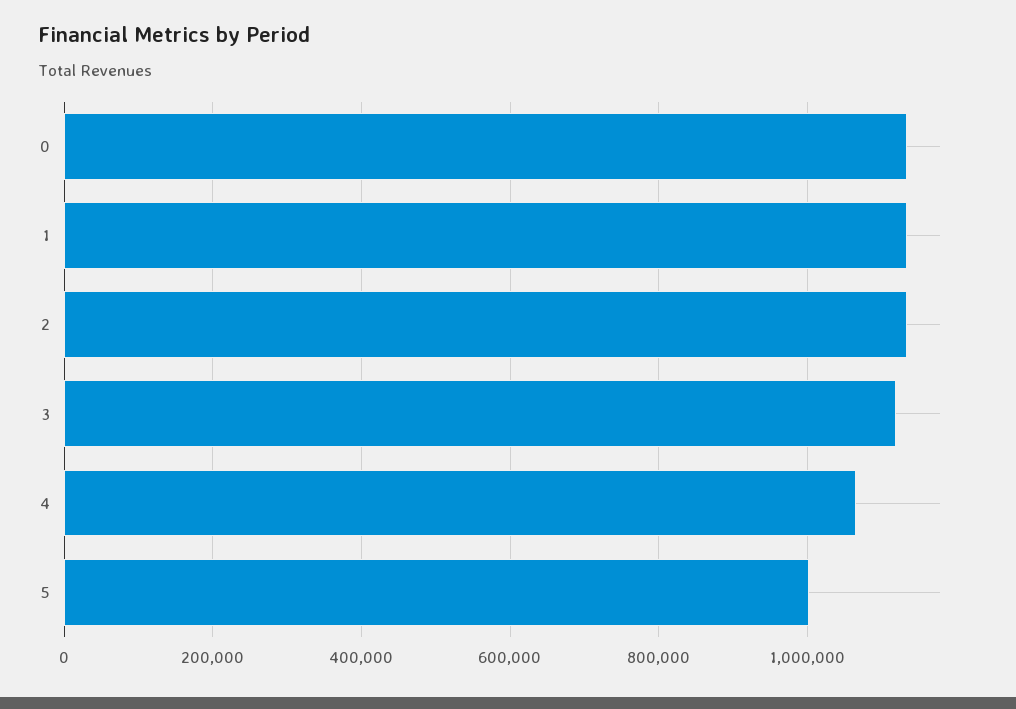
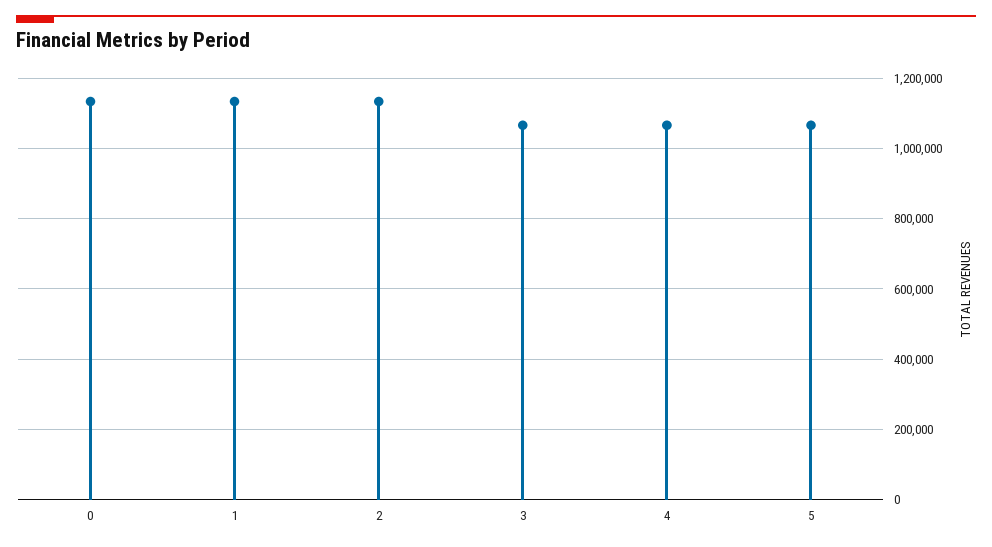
  {
    "0": 1140000,
    "1": 1140000,
    "2": 1140000,
-   "3": 1120000,
+   "3": 1060000,
    "4": 1060000,
-   "5": 1000000
+   "5": 1060000
  }

